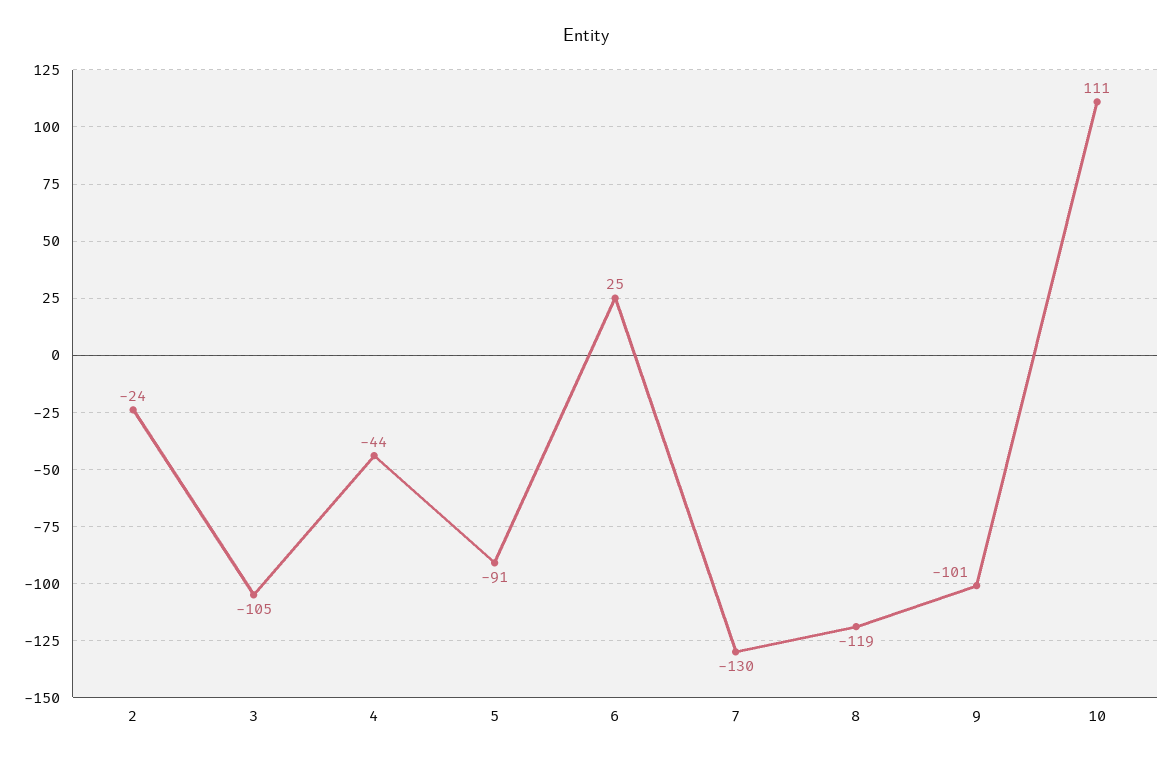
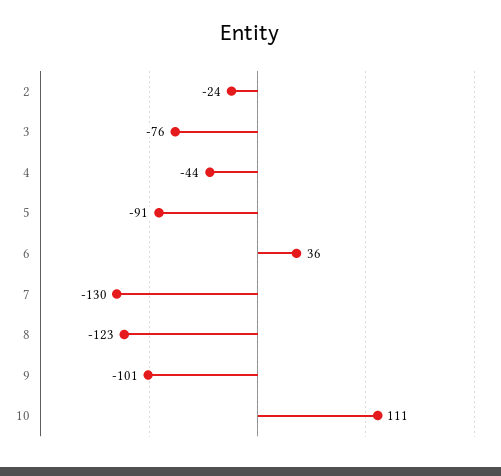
  {
    "2": -24,
-   "3": -105,
+   "3": -76,
    "4": -44,
    "5": -91,
-   "6": 25,
+   "6": 36,
    "7": -130,
-   "8": -119,
+   "8": -123,
    "9": -101,
    "10": 111
  }

